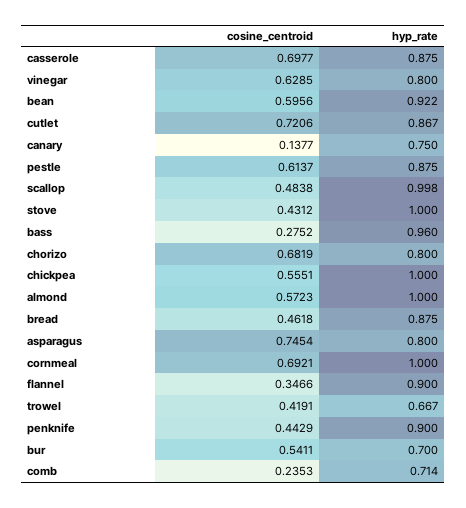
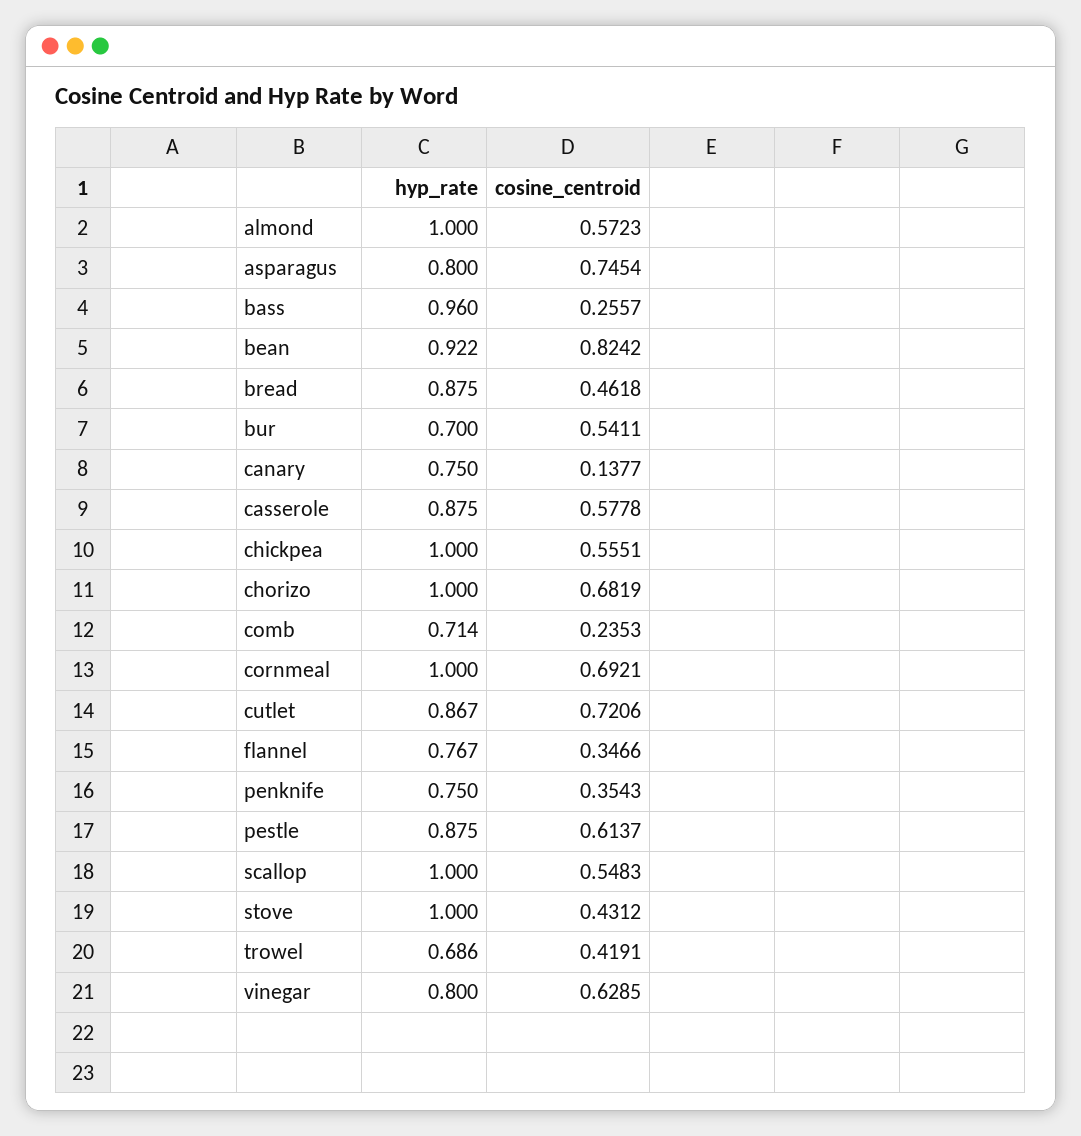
  {
    "cosine_centroid": {
-     "casserole": 0.6977,
+     "casserole": 0.5778,
      "vinegar": 0.6285,
-     "bean": 0.5956,
+     "bean": 0.8242,
      "cutlet": 0.7206,
      "canary": 0.1377,
      "pestle": 0.6137,
-     "scallop": 0.4838,
+     "scallop": 0.5483,
      "stove": 0.4312,
-     "bass": 0.2752,
+     "bass": 0.2557,
      "chorizo": 0.6819,
      "chickpea": 0.5551,
      "almond": 0.5723,
      "bread": 0.4618,
      "asparagus": 0.7454,
      "cornmeal": 0.6921,
      "flannel": 0.3466,
      "trowel": 0.4191,
-     "penknife": 0.4429,
+     "penknife": 0.3543,
      "bur": 0.5411,
      "comb": 0.2353
    },
    "hyp_rate": {
      "casserole": 0.875,
      "vinegar": 0.8,
      "bean": 0.922,
      "cutlet": 0.867,
      "canary": 0.75,
      "pestle": 0.875,
-     "scallop": 0.998,
+     "scallop": 1,
      "stove": 1,
      "bass": 0.96,
-     "chorizo": 0.8,
+     "chorizo": 1,
      "chickpea": 1,
      "almond": 1,
      "bread": 0.875,
      "asparagus": 0.8,
      "cornmeal": 1,
-     "flannel": 0.9,
+     "flannel": 0.767,
-     "trowel": 0.667,
+     "trowel": 0.686,
-     "penknife": 0.9,
+     "penknife": 0.75,
      "bur": 0.7,
      "comb": 0.714
    }
  }

